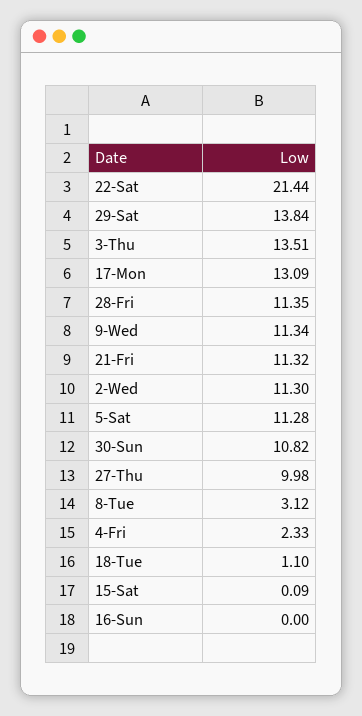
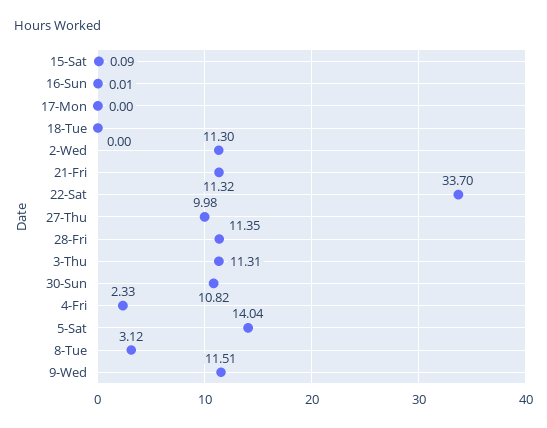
  {
-   "22-Sat": 21.44,
+   "22-Sat": 33.7,
-   "29-Sat": 13.84,
-   "3-Thu": 13.51,
+   "3-Thu": 11.31,
-   "17-Mon": 13.09,
+   "17-Mon": 0,
    "28-Fri": 11.35,
-   "9-Wed": 11.34,
+   "9-Wed": 11.51,
    "21-Fri": 11.32,
    "2-Wed": 11.3,
-   "5-Sat": 11.28,
+   "5-Sat": 14.04,
    "30-Sun": 10.82,
    "27-Thu": 9.98,
    "8-Tue": 3.12,
    "4-Fri": 2.33,
-   "18-Tue": 1.1,
+   "18-Tue": 0,
    "15-Sat": 0.09,
-   "16-Sun": 0
+   "16-Sun": 0.01
  }

